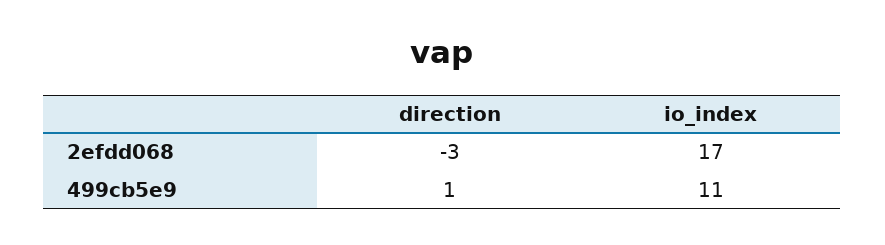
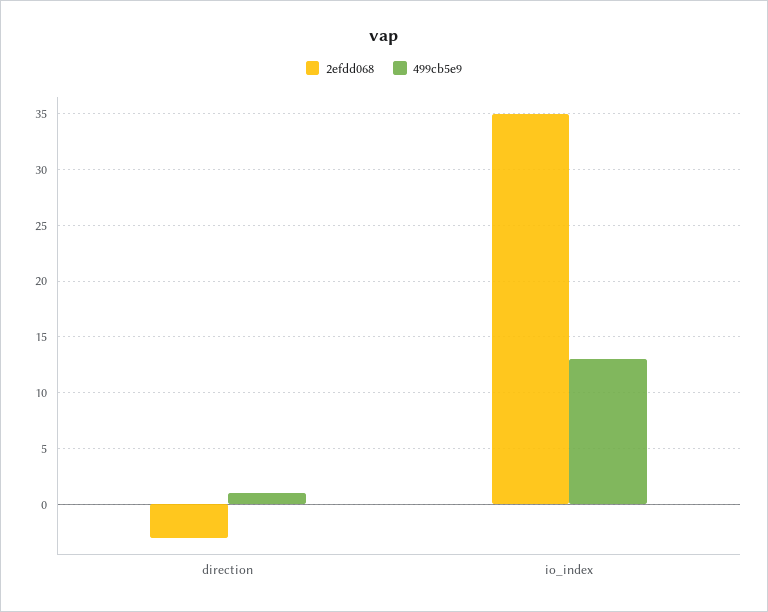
  {
    "2efdd068": {
      "direction": -3,
-     "io_index": 17
+     "io_index": 35
    },
    "499cb5e9": {
      "direction": 1,
-     "io_index": 11
+     "io_index": 13
    }
  }

